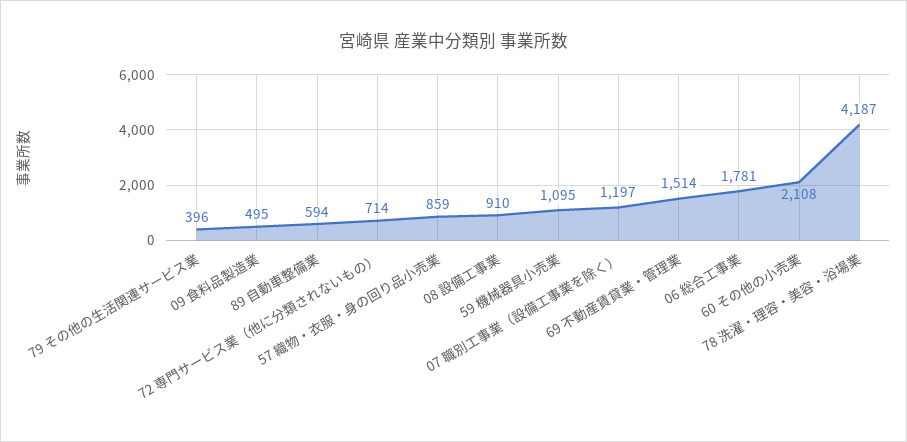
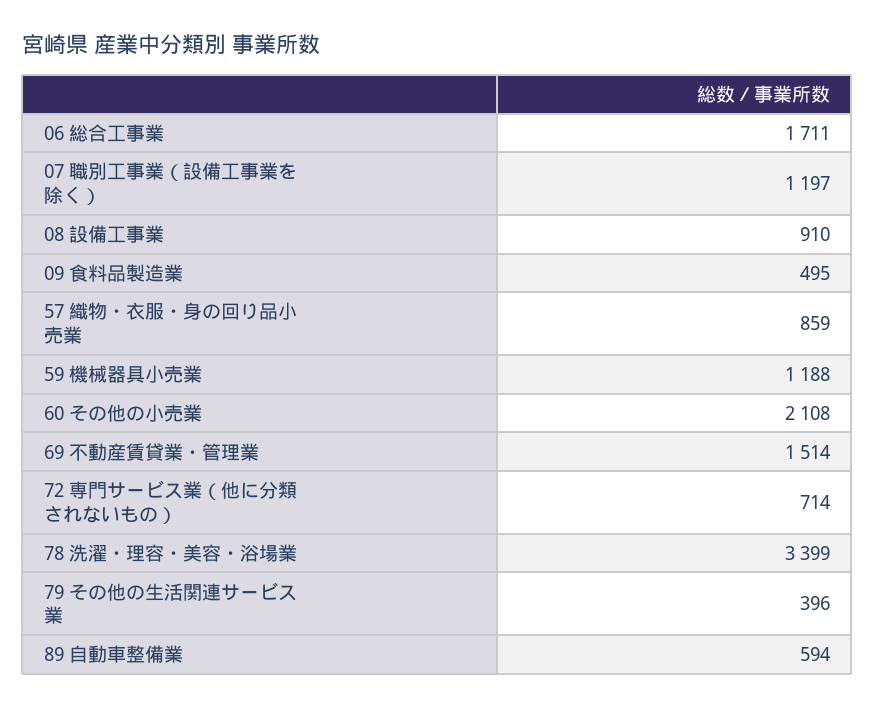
  {
    "79 その他の生活関連サービス業": 396,
    "09 食料品製造業": 495,
    "89 自動車整備業": 594,
    "72 専門サービス業（他に分類されないもの）": 714,
    "57 織物・衣服・身の回り品小売業": 859,
    "08 設備工事業": 910,
-   "59 機械器具小売業": 1095,
+   "59 機械器具小売業": 1188,
    "07 職別工事業（設備工事業を除く）": 1197,
    "69 不動産賃貸業・管理業": 1514,
-   "06 総合工事業": 1781,
+   "06 総合工事業": 1711,
    "60 その他の小売業": 2108,
-   "78 洗濯・理容・美容・浴場業": 4187
+   "78 洗濯・理容・美容・浴場業": 3399
  }

